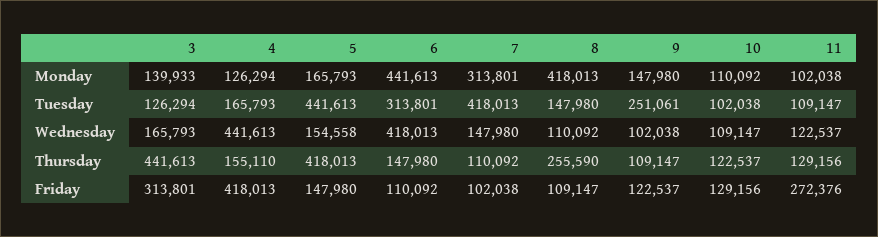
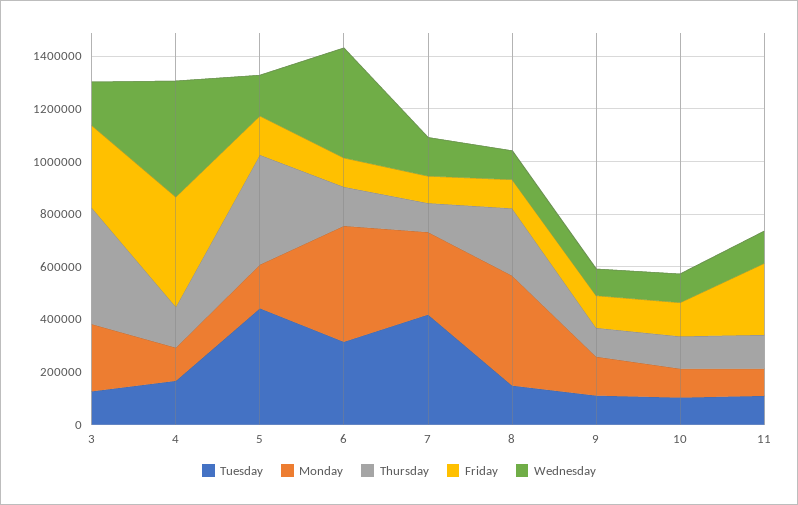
  {
    "Monday": {
-     "3": 139933,
+     "3": 250000,
      "4": 126294,
      "5": 165793,
      "6": 441613,
      "7": 313801,
      "8": 418013,
      "9": 147980,
      "10": 110092,
      "11": 102038
    },
    "Tuesday": {
      "3": 126294,
      "4": 165793,
      "5": 441613,
      "6": 313801,
      "7": 418013,
      "8": 147980,
-     "9": 251061,
+     "9": 100000,
      "10": 102038,
      "11": 109147
    },
    "Wednesday": {
      "3": 165793,
      "4": 441613,
      "5": 154558,
      "6": 418013,
      "7": 147980,
      "8": 110092,
      "9": 102038,
      "10": 109147,
      "11": 122537
    },
    "Thursday": {
      "3": 441613,
      "4": 155110,
      "5": 418013,
      "6": 147980,
      "7": 110092,
      "8": 255590,
      "9": 109147,
      "10": 122537,
      "11": 129156
    },
    "Friday": {
      "3": 313801,
      "4": 418013,
      "5": 147980,
      "6": 110092,
      "7": 102038,
      "8": 109147,
      "9": 122537,
      "10": 129156,
      "11": 272376
    }
  }

